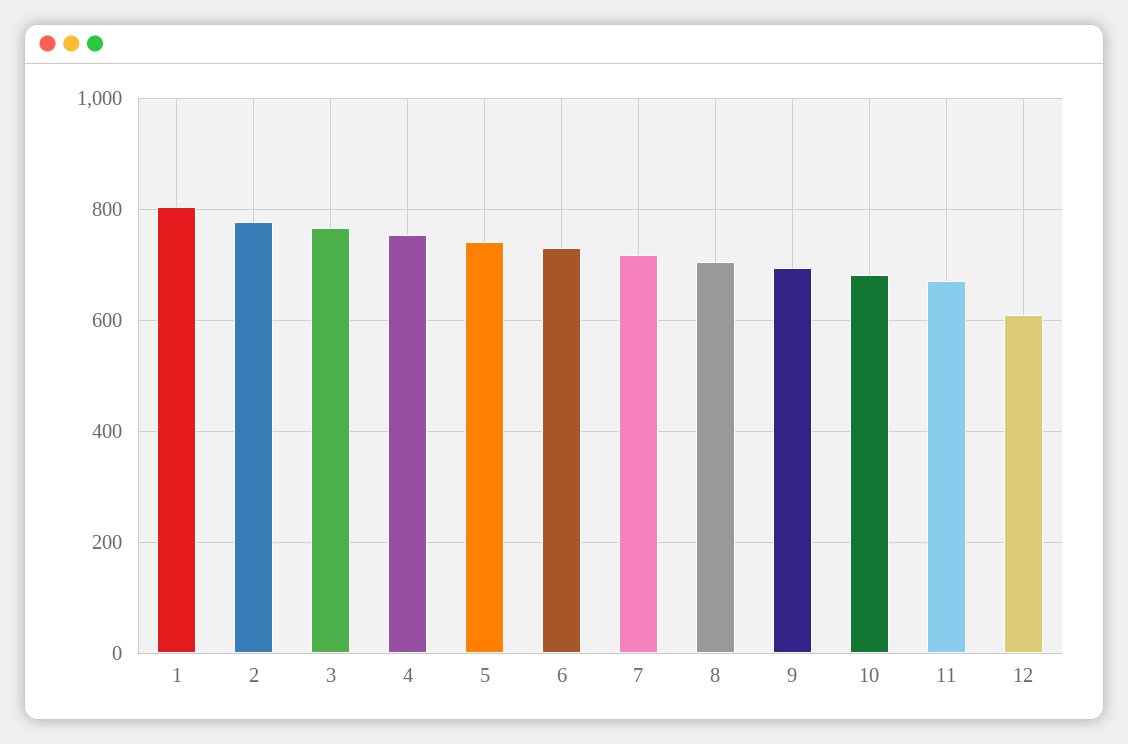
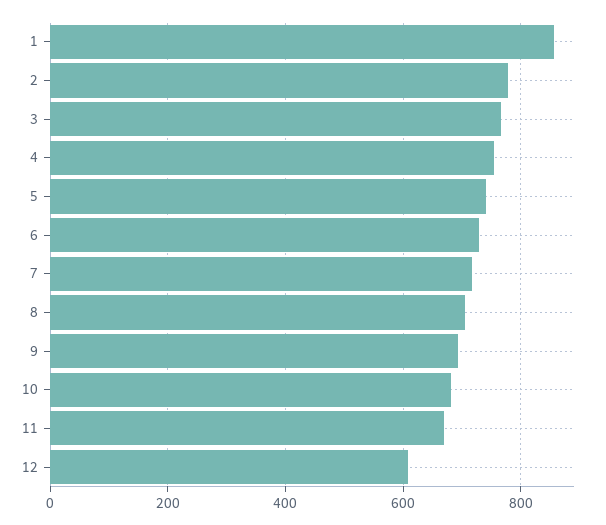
  {
-   "1": 800,
+   "1": 860,
    "2": 780,
    "3": 760,
    "4": 760,
    "5": 740,
    "6": 740,
    "7": 720,
    "8": 700,
    "9": 700,
    "10": 680,
    "11": 680,
    "12": 600
  }

